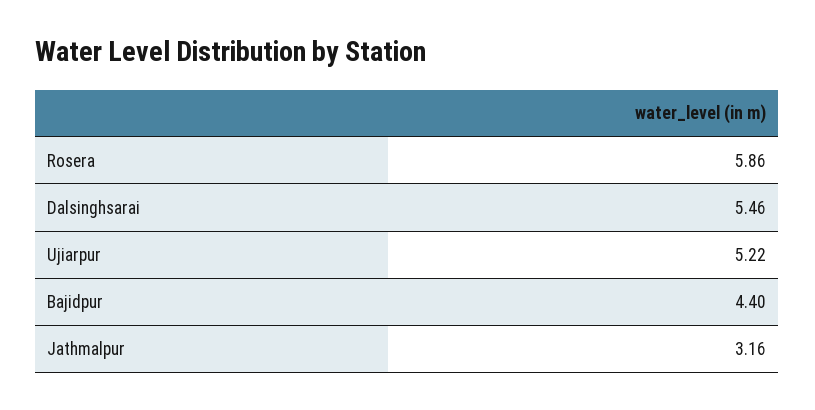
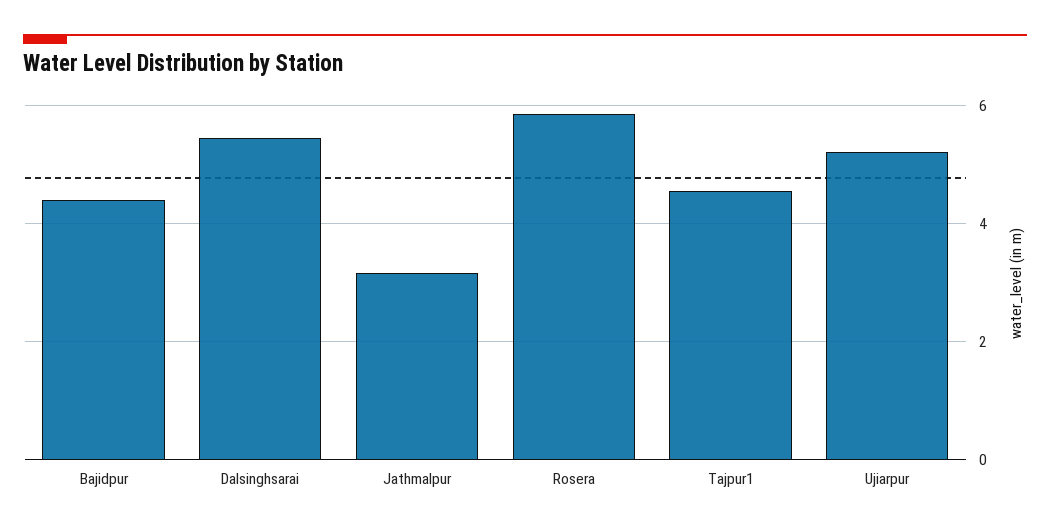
  {
    "Rosera": 5.86,
    "Dalsinghsarai": 5.46,
    "Ujiarpur": 5.22,
    "Bajidpur": 4.4,
-   "Jathmalpur": 3.16
+   "Jathmalpur": 3.16,
+   "Tajpur1": 4.6
  }

